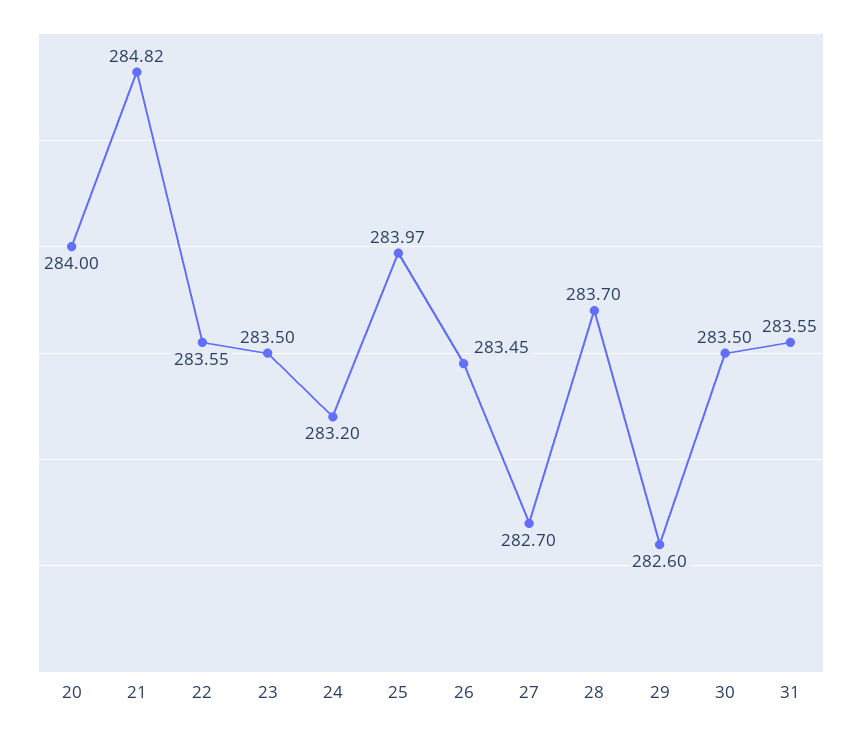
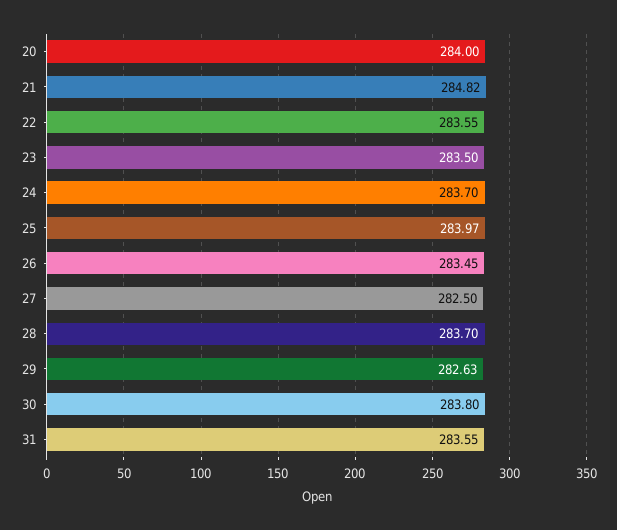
  {
    "20": 284,
    "21": 284.82,
    "22": 283.55,
    "23": 283.5,
-   "24": 283.2,
+   "24": 283.7,
    "25": 283.97,
    "26": 283.45,
-   "27": 282.7,
+   "27": 282.5,
    "28": 283.7,
-   "29": 282.6,
+   "29": 282.63,
-   "30": 283.5,
+   "30": 283.8,
    "31": 283.55
  }

